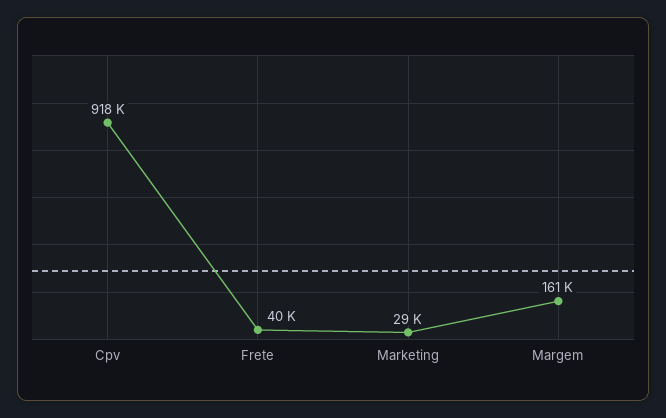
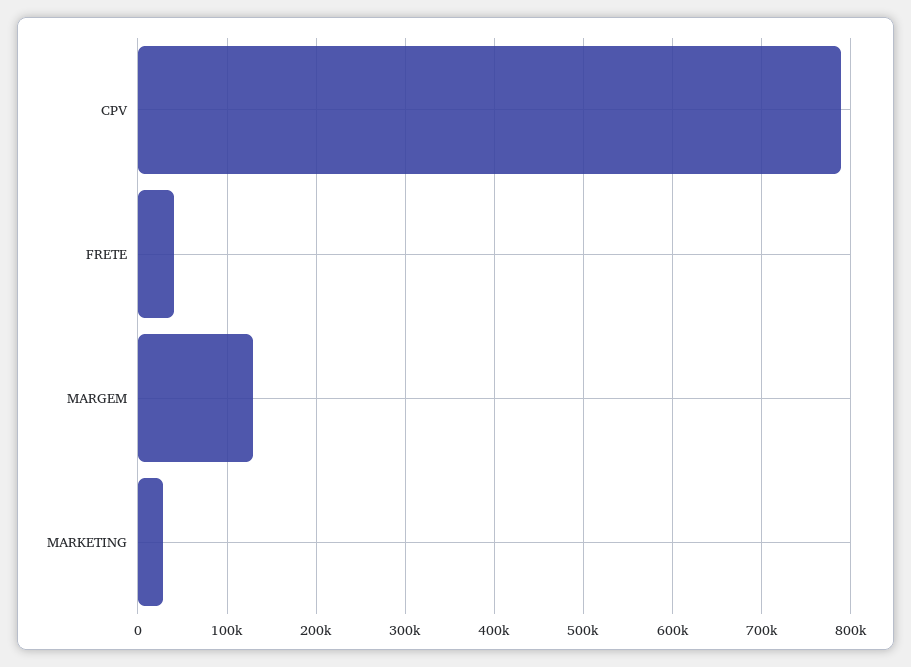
  {
-   "Cpv": 918000,
+   "Cpv": 790000,
    "Frete": 40000,
    "Marketing": 29000,
-   "Margem": 161000
+   "Margem": 130000
  }

